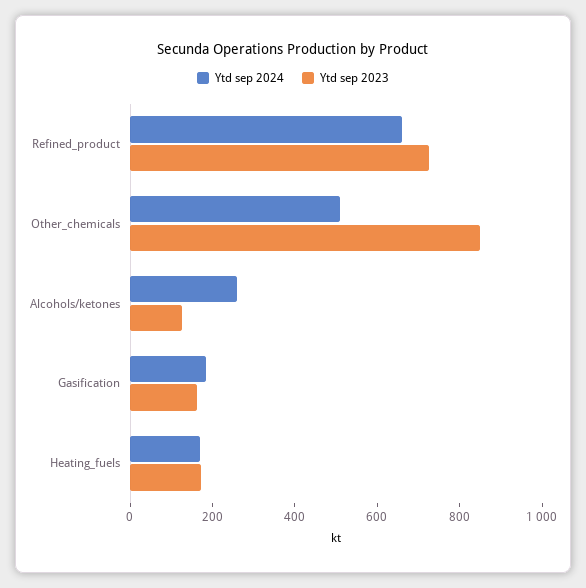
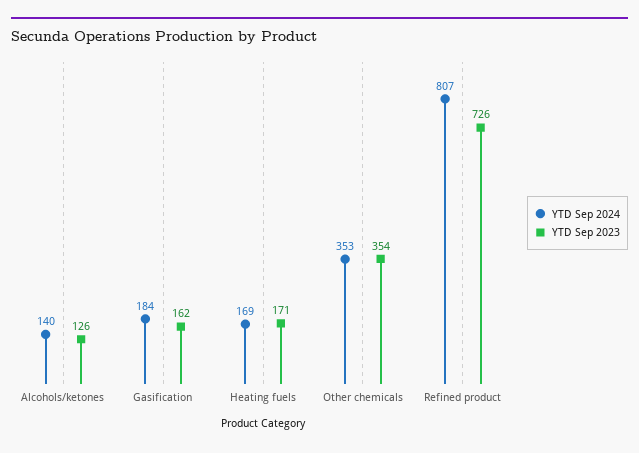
  {
    "Ytd sep 2024": {
-     "Refined_product": 650,
+     "Refined_product": 807,
-     "Other_chemicals": 500,
+     "Other_chemicals": 353,
-     "Alcohols/ketones": 250,
+     "Alcohols/ketones": 140,
      "Gasification": 184,
      "Heating_fuels": 169
    },
    "Ytd sep 2023": {
      "Refined_product": 726,
-     "Other_chemicals": 850,
+     "Other_chemicals": 354,
      "Alcohols/ketones": 126,
      "Gasification": 162,
      "Heating_fuels": 171
    }
  }

